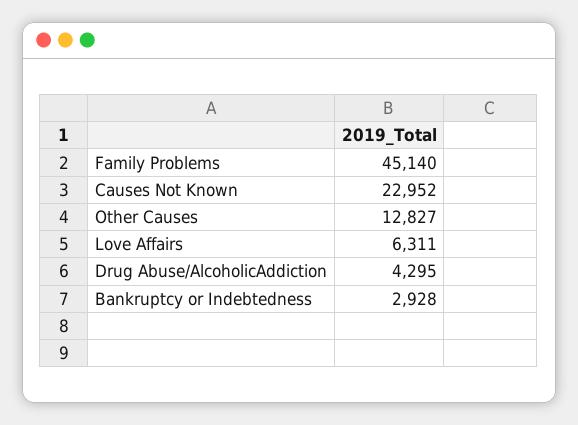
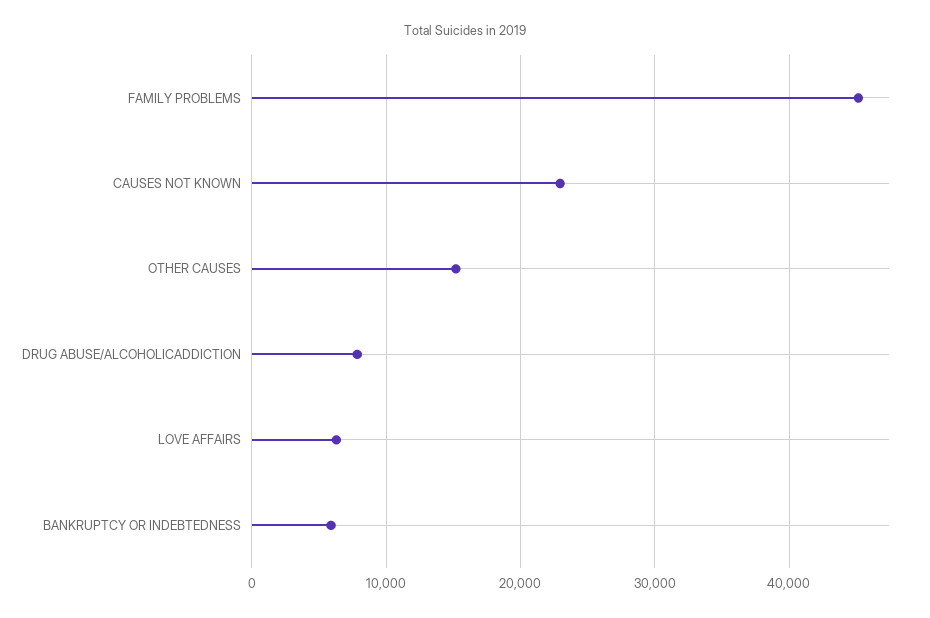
  {
    "Family Problems": 45140,
    "Causes Not Known": 22952,
-   "Other Causes": 12827,
+   "Other Causes": 15000,
    "Love Affairs": 6311,
-   "Drug Abuse/AlcoholicAddiction": 4295,
+   "Drug Abuse/AlcoholicAddiction": 8000,
-   "Bankruptcy or Indebtedness": 2928
+   "Bankruptcy or Indebtedness": 6000
  }

